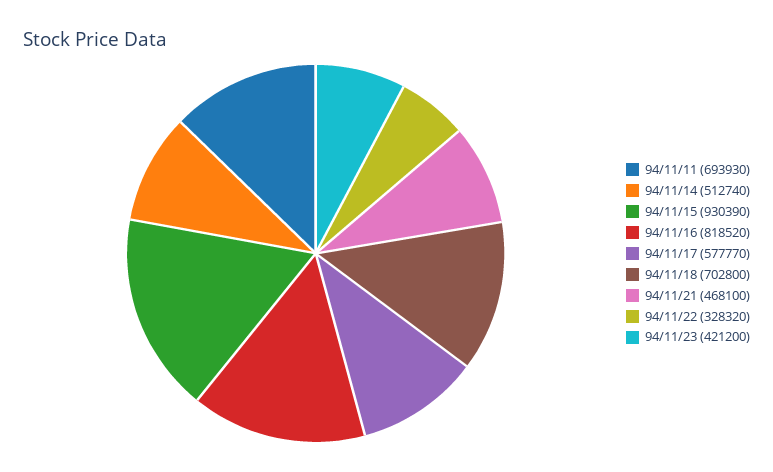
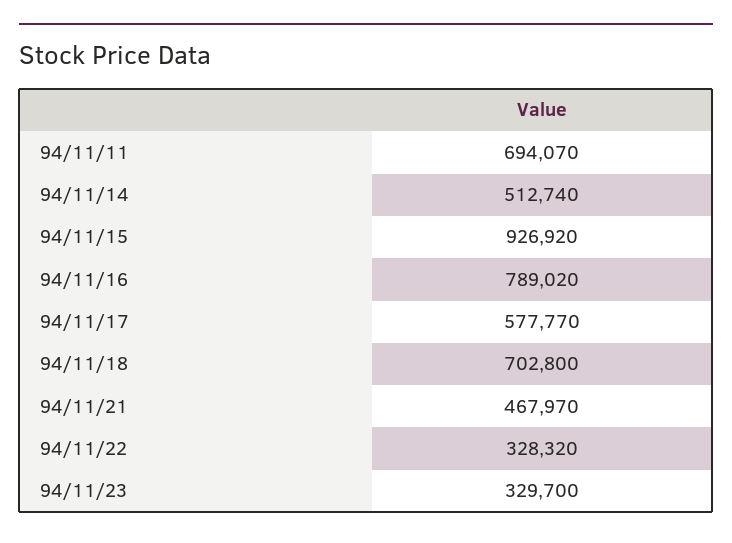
  {
-   "94/11/11": 693930,
+   "94/11/11": 694070,
    "94/11/14": 512740,
-   "94/11/15": 930390,
+   "94/11/15": 926920,
-   "94/11/16": 818520,
+   "94/11/16": 789020,
    "94/11/17": 577770,
    "94/11/18": 702800,
-   "94/11/21": 468100,
+   "94/11/21": 467970,
    "94/11/22": 328320,
-   "94/11/23": 421200
+   "94/11/23": 329700
  }

